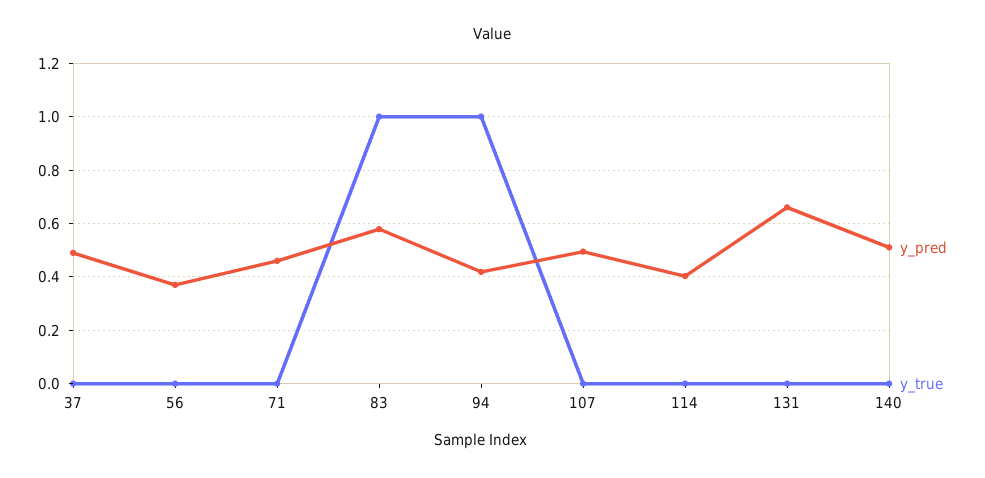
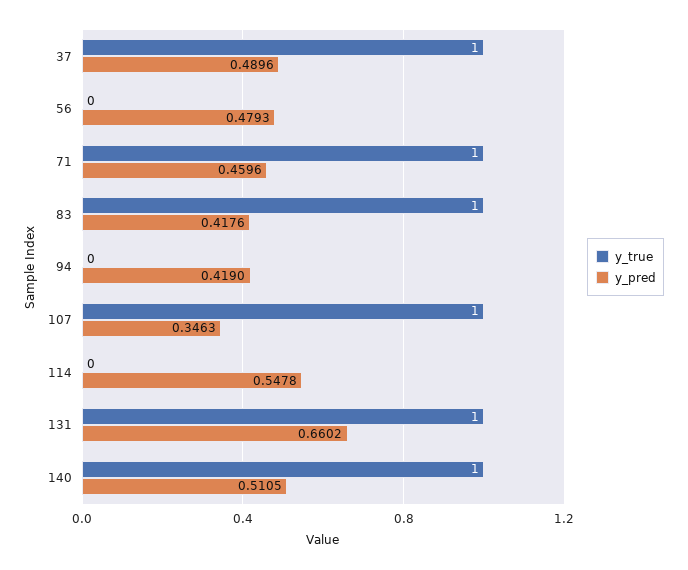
  {
    "y_pred": {
      "37": 0.4896,
-     "56": 0.375,
+     "56": 0.4793,
      "71": 0.4596,
-     "83": 0.575,
+     "83": 0.4176,
      "94": 0.419,
-     "107": 0.5,
+     "107": 0.3463,
-     "114": 0.4,
+     "114": 0.5478,
      "131": 0.6602,
      "140": 0.5105
    },
    "y_true": {
-     "37": 0,
+     "37": 1,
      "56": 0,
-     "71": 0,
+     "71": 1,
      "83": 1,
-     "94": 1,
+     "94": 0,
-     "107": 0,
+     "107": 1,
      "114": 0,
-     "131": 0,
+     "131": 1,
-     "140": 0
+     "140": 1
    }
  }

